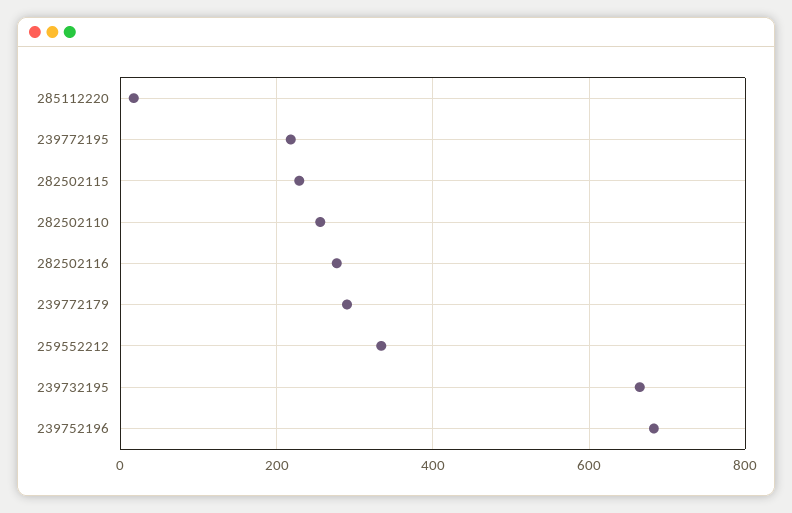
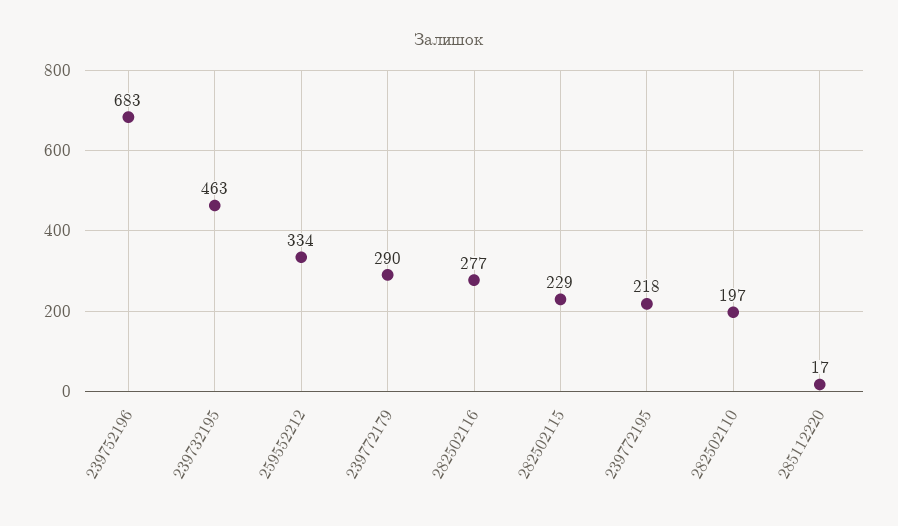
  {
    "285112220": 17,
    "239772195": 218,
    "282502115": 229,
-   "282502110": 260,
+   "282502110": 197,
    "282502116": 277,
    "239772179": 290,
    "259552212": 334,
-   "239732195": 660,
+   "239732195": 463,
    "239752196": 683
  }

